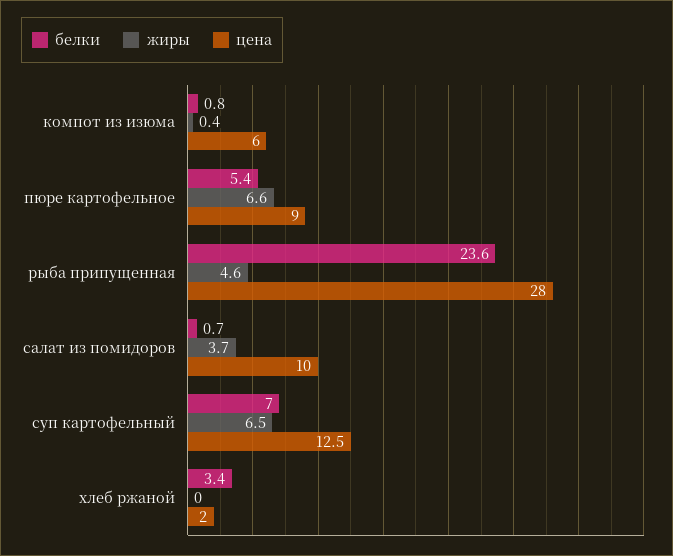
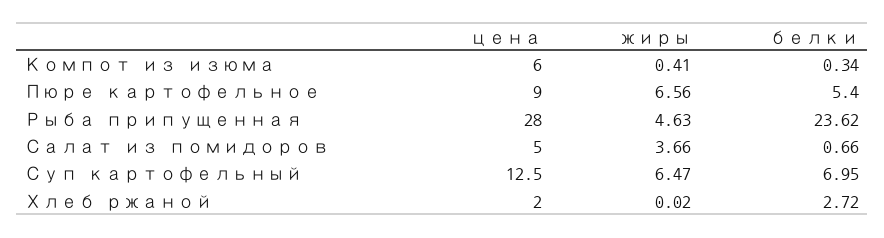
  {
    "белки": {
-     "компот из изюма": 0.8,
+     "компот из изюма": 0.34,
      "пюре картофельное": 5.4,
      "рыба припущенная": 23.62,
      "салат из помидоров": 0.66,
      "суп картофельный": 6.95,
-     "хлеб ржаной": 3.4
+     "хлеб ржаной": 2.72
    },
    "жиры": {
      "компот из изюма": 0.41,
      "пюре картофельное": 6.56,
      "рыба припущенная": 4.63,
      "салат из помидоров": 3.66,
      "суп картофельный": 6.47,
      "хлеб ржаной": 0.02
    },
    "цена": {
      "компот из изюма": 6,
      "пюре картофельное": 9,
      "рыба припущенная": 28,
-     "салат из помидоров": 10,
+     "салат из помидоров": 5,
      "суп картофельный": 12.5,
      "хлеб ржаной": 2
    }
  }

